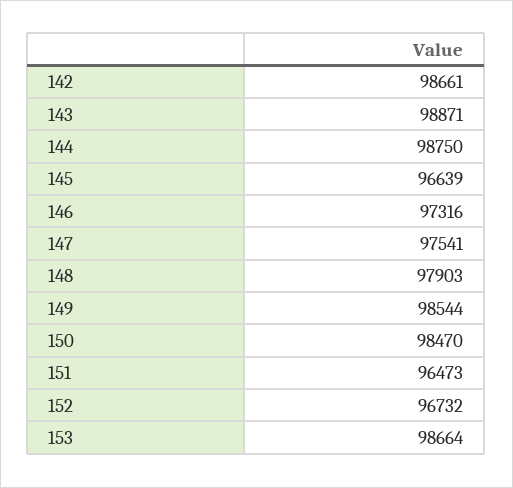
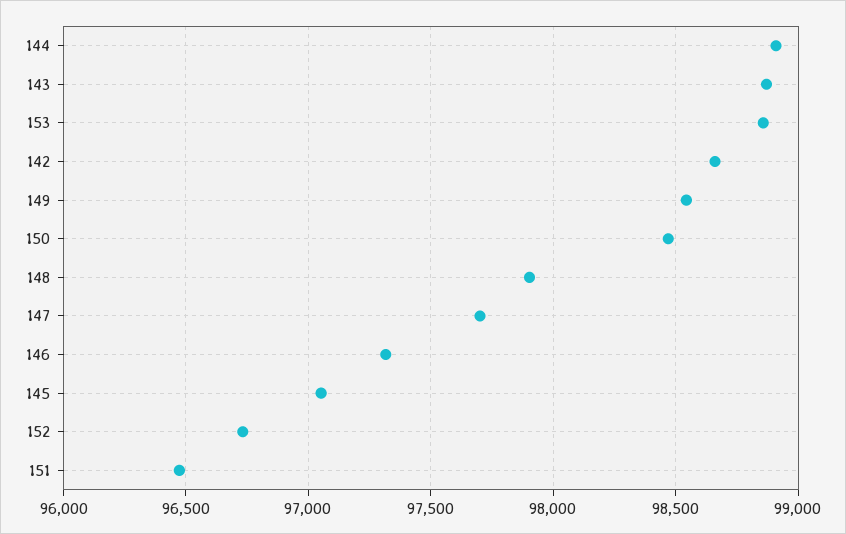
  {
    "142": 98661,
    "143": 98871,
-   "144": 98750,
+   "144": 98900,
-   "145": 96639,
+   "145": 97050,
    "146": 97316,
-   "147": 97541,
+   "147": 97700,
    "148": 97903,
    "149": 98544,
    "150": 98470,
    "151": 96473,
    "152": 96732,
-   "153": 98664
+   "153": 98850
  }

